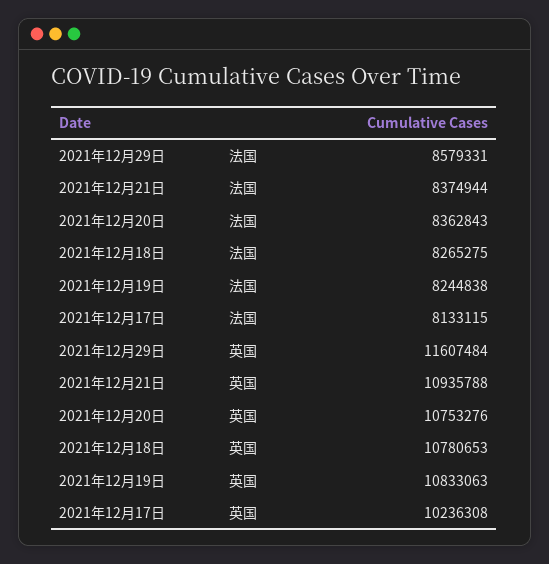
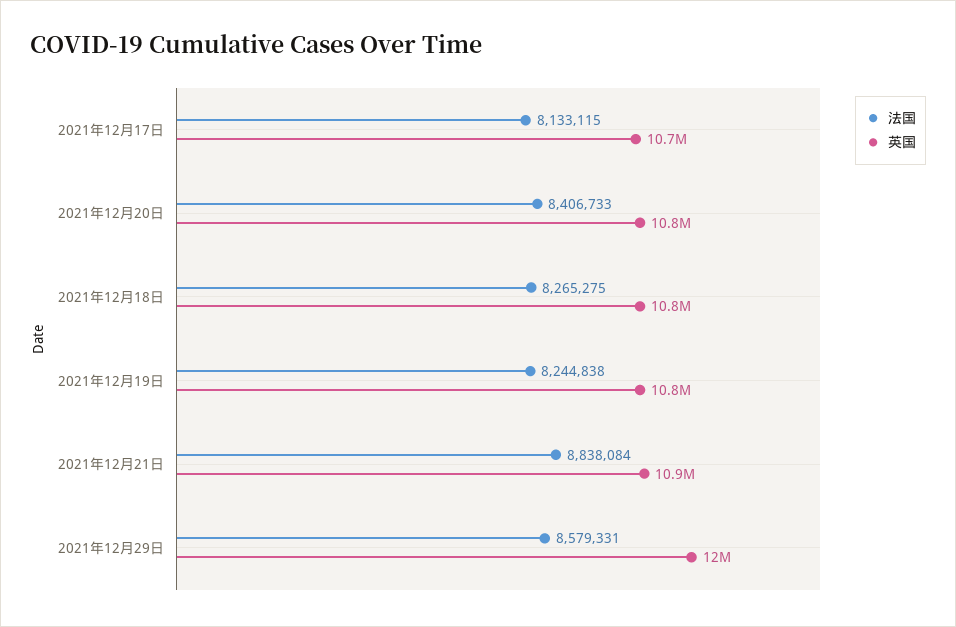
  {
    "法国": {
      "2021年12月29日": 8579331,
-     "2021年12月21日": 8374944,
+     "2021年12月21日": 8838084,
-     "2021年12月20日": 8362843,
+     "2021年12月20日": 8406733,
      "2021年12月18日": 8265275,
      "2021年12月19日": 8244838,
      "2021年12月17日": 8133115
    },
    "英国": {
-     "2021年12月29日": 11607484,
+     "2021年12月29日": 12000000,
      "2021年12月21日": 10935788,
      "2021年12月20日": 10753276,
      "2021年12月18日": 10780653,
      "2021年12月19日": 10833063,
-     "2021年12月17日": 10236308
+     "2021年12月17日": 10700000
    }
  }

